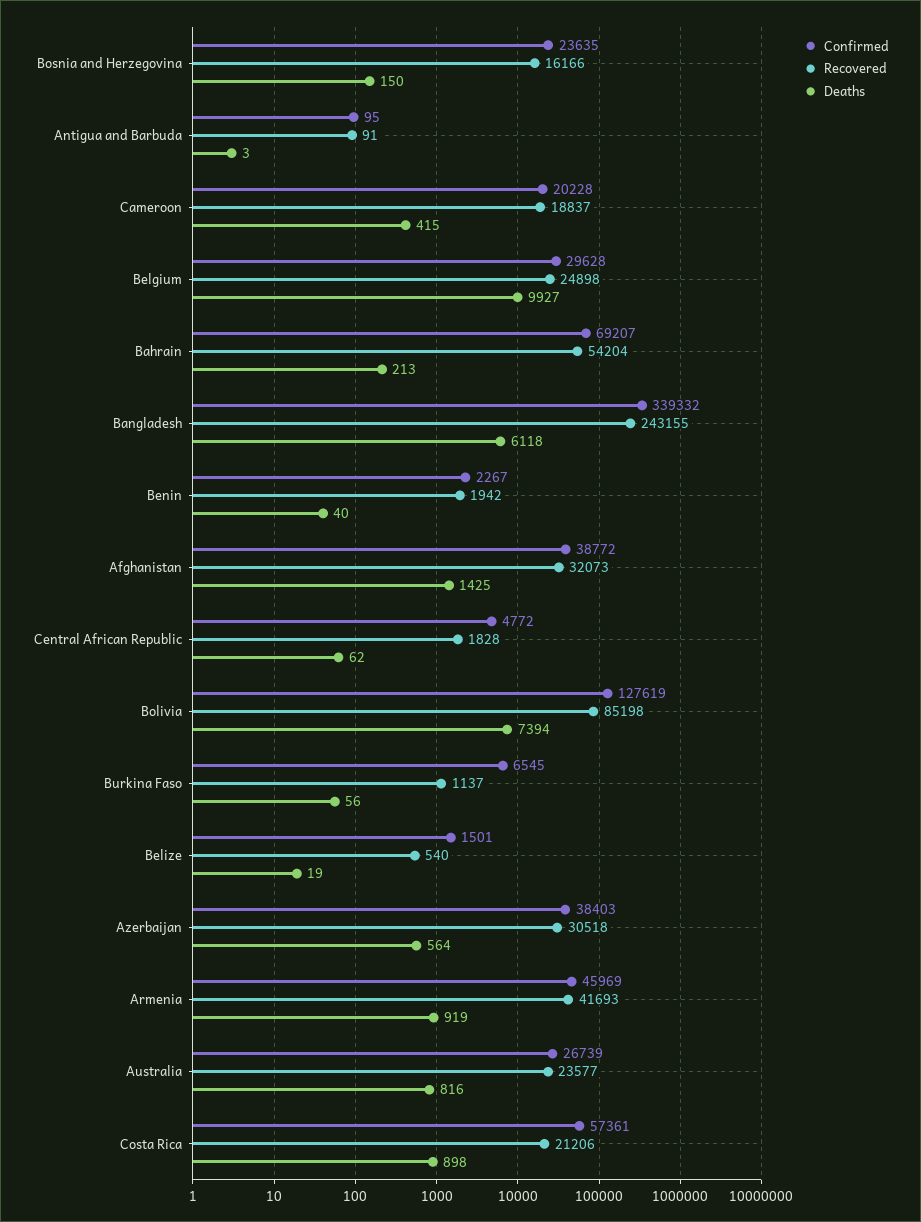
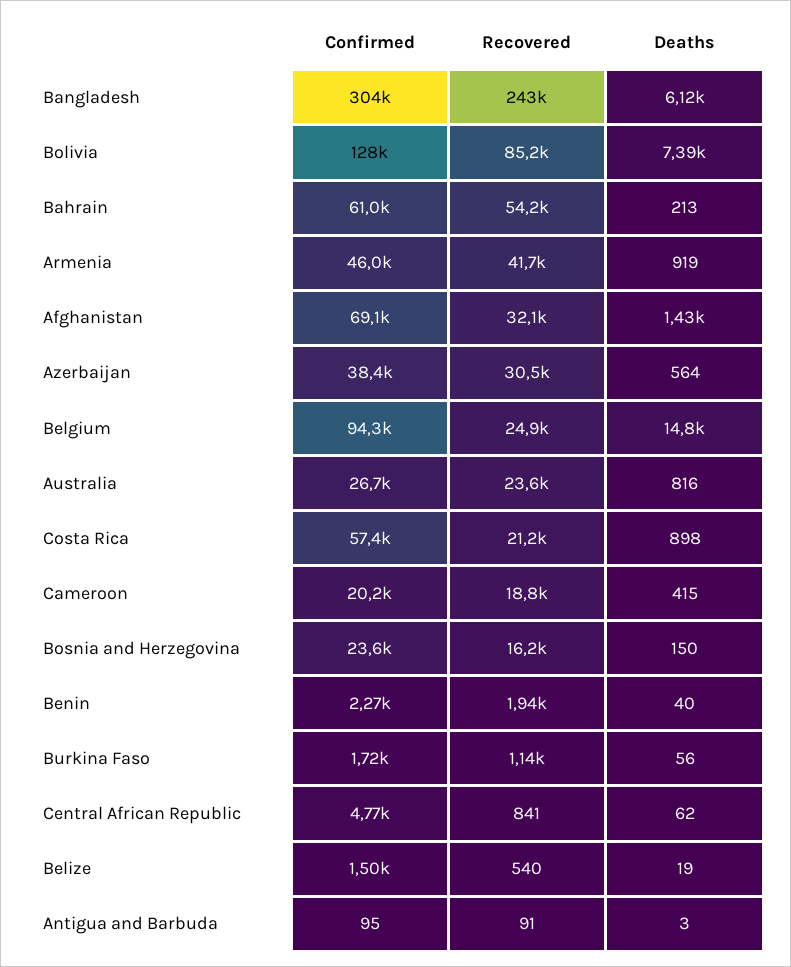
  {
    "Confirmed": {
      "Bosnia and Herzegovina": 23635,
      "Antigua and Barbuda": 95,
      "Cameroon": 20228,
-     "Belgium": 29628,
+     "Belgium": 94300,
-     "Bahrain": 69207,
+     "Bahrain": 61000,
-     "Bangladesh": 339332,
+     "Bangladesh": 304000,
      "Benin": 2267,
-     "Afghanistan": 38772,
+     "Afghanistan": 69100,
      "Central African Republic": 4772,
      "Bolivia": 127619,
-     "Burkina Faso": 6545,
+     "Burkina Faso": 1720,
      "Belize": 1501,
      "Azerbaijan": 38403,
      "Armenia": 45969,
      "Australia": 26739,
      "Costa Rica": 57361
    },
    "Recovered": {
      "Bosnia and Herzegovina": 16166,
      "Antigua and Barbuda": 91,
      "Cameroon": 18837,
      "Belgium": 24898,
      "Bahrain": 54204,
      "Bangladesh": 243155,
      "Benin": 1942,
      "Afghanistan": 32073,
-     "Central African Republic": 1828,
+     "Central African Republic": 841,
      "Bolivia": 85198,
      "Burkina Faso": 1137,
      "Belize": 540,
      "Azerbaijan": 30518,
      "Armenia": 41693,
      "Australia": 23577,
      "Costa Rica": 21206
    },
    "Deaths": {
      "Bosnia and Herzegovina": 150,
      "Antigua and Barbuda": 3,
      "Cameroon": 415,
-     "Belgium": 9927,
+     "Belgium": 14800,
      "Bahrain": 213,
      "Bangladesh": 6118,
      "Benin": 40,
      "Afghanistan": 1425,
      "Central African Republic": 62,
      "Bolivia": 7394,
      "Burkina Faso": 56,
      "Belize": 19,
      "Azerbaijan": 564,
      "Armenia": 919,
      "Australia": 816,
      "Costa Rica": 898
    }
  }

